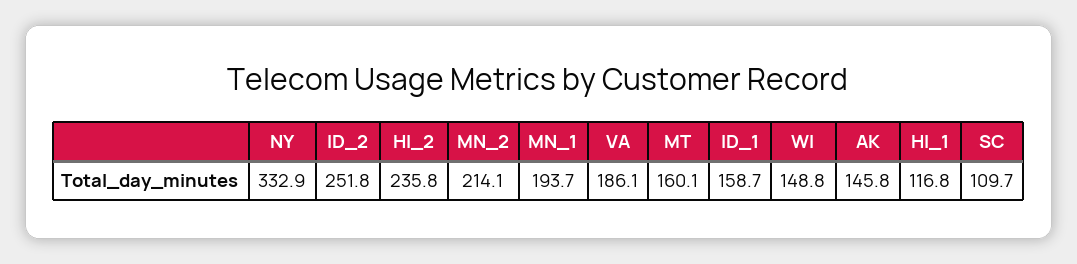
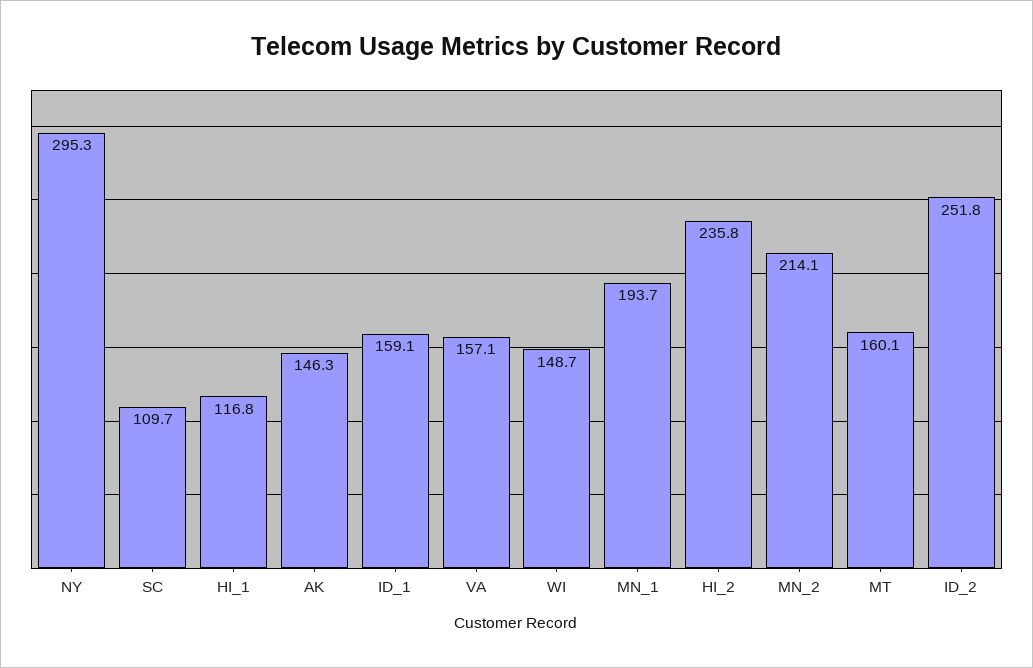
  {
-   "NY": 332.9,
+   "NY": 295.3,
    "ID_2": 251.8,
    "HI_2": 235.8,
    "MN_2": 214.1,
    "MN_1": 193.7,
-   "VA": 186.1,
+   "VA": 157.1,
    "MT": 160.1,
-   "ID_1": 158.7,
+   "ID_1": 159.1,
-   "WI": 148.8,
+   "WI": 148.7,
-   "AK": 145.8,
+   "AK": 146.3,
    "HI_1": 116.8,
    "SC": 109.7
  }

